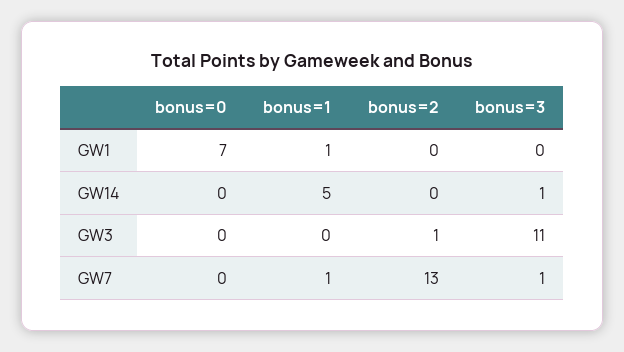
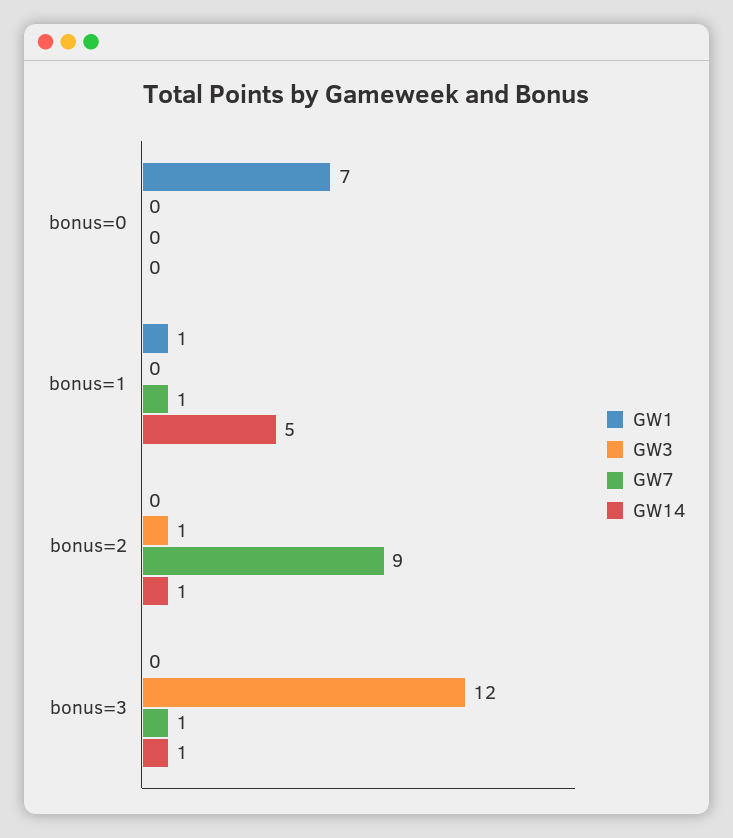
  {
    "GW1": {
      "bonus=0": 7,
      "bonus=1": 1,
      "bonus=2": 0,
      "bonus=3": 0
    },
    "GW14": {
      "bonus=0": 0,
      "bonus=1": 5,
-     "bonus=2": 0,
+     "bonus=2": 1,
      "bonus=3": 1
    },
    "GW3": {
      "bonus=0": 0,
      "bonus=1": 0,
      "bonus=2": 1,
-     "bonus=3": 11
+     "bonus=3": 12
    },
    "GW7": {
      "bonus=0": 0,
      "bonus=1": 1,
-     "bonus=2": 13,
+     "bonus=2": 9,
      "bonus=3": 1
    }
  }

